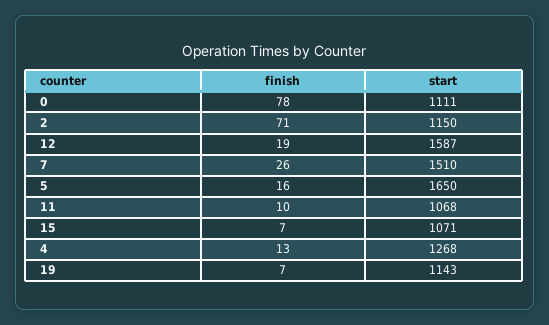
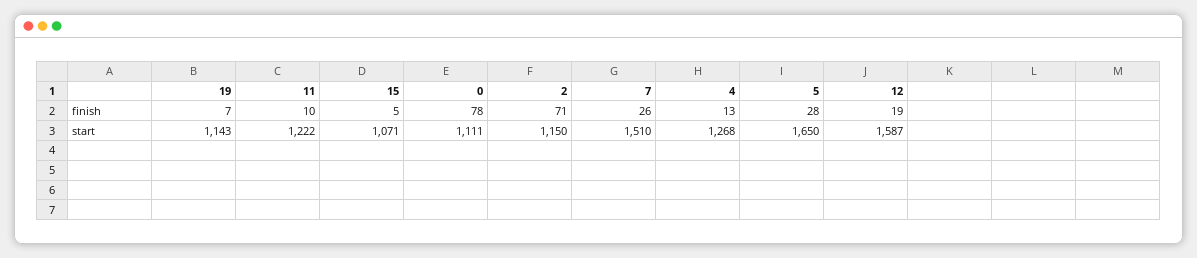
  {
    "finish": {
      "0": 78,
      "2": 71,
      "12": 19,
      "7": 26,
-     "5": 16,
+     "5": 28,
      "11": 10,
-     "15": 7,
+     "15": 5,
      "4": 13,
      "19": 7
    },
    "start": {
      "0": 1111,
      "2": 1150,
      "12": 1587,
      "7": 1510,
      "5": 1650,
-     "11": 1068,
+     "11": 1222,
      "15": 1071,
      "4": 1268,
      "19": 1143
    }
  }

